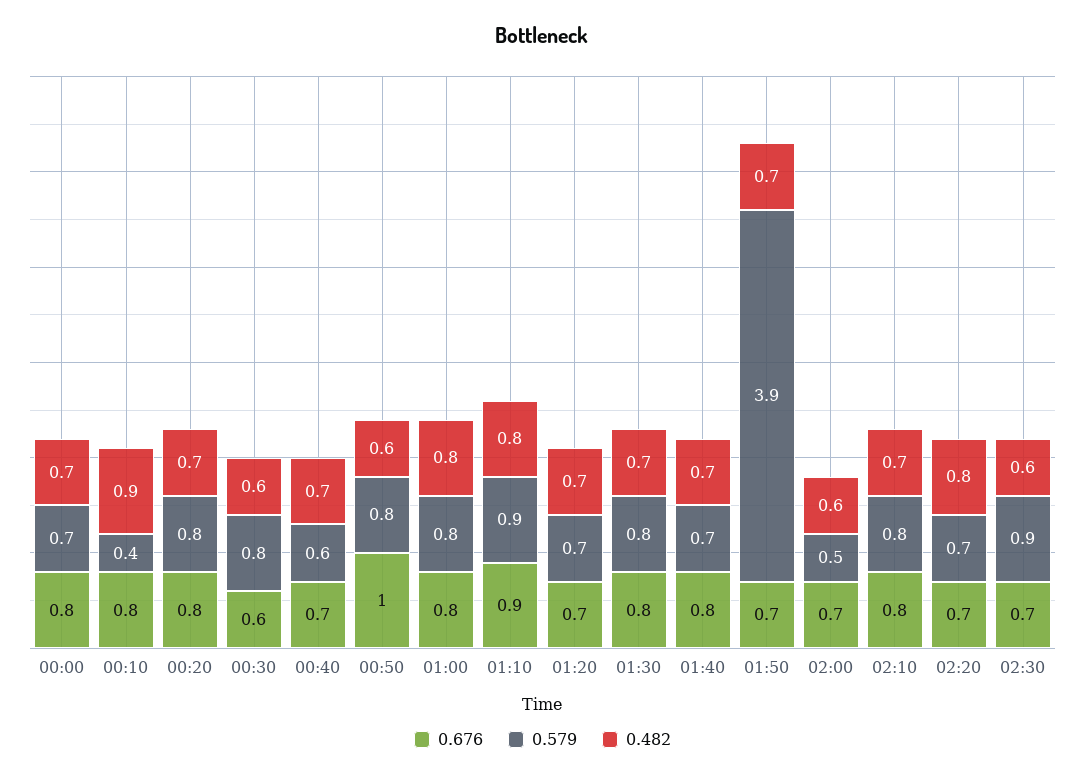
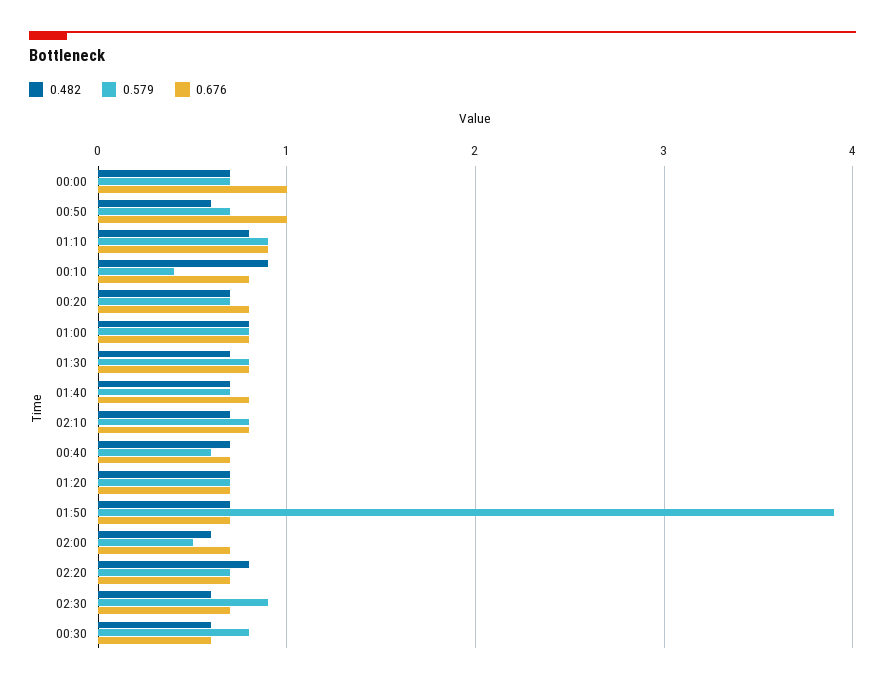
  {
    "0.676": {
-     "00:00": 0.8,
+     "00:00": 1,
      "00:10": 0.8,
      "00:20": 0.8,
      "00:30": 0.6,
      "00:40": 0.7,
      "00:50": 1,
      "01:00": 0.8,
      "01:10": 0.9,
      "01:20": 0.7,
      "01:30": 0.8,
      "01:40": 0.8,
      "01:50": 0.7,
      "02:00": 0.7,
      "02:10": 0.8,
      "02:20": 0.7,
      "02:30": 0.7
    },
    "0.579": {
      "00:00": 0.7,
      "00:10": 0.4,
-     "00:20": 0.8,
+     "00:20": 0.7,
      "00:30": 0.8,
      "00:40": 0.6,
-     "00:50": 0.8,
+     "00:50": 0.7,
      "01:00": 0.8,
      "01:10": 0.9,
      "01:20": 0.7,
      "01:30": 0.8,
      "01:40": 0.7,
      "01:50": 3.9,
      "02:00": 0.5,
      "02:10": 0.8,
      "02:20": 0.7,
      "02:30": 0.9
    },
    "0.482": {
      "00:00": 0.7,
      "00:10": 0.9,
      "00:20": 0.7,
      "00:30": 0.6,
      "00:40": 0.7,
      "00:50": 0.6,
      "01:00": 0.8,
      "01:10": 0.8,
      "01:20": 0.7,
      "01:30": 0.7,
      "01:40": 0.7,
      "01:50": 0.7,
      "02:00": 0.6,
      "02:10": 0.7,
      "02:20": 0.8,
      "02:30": 0.6
    }
  }

